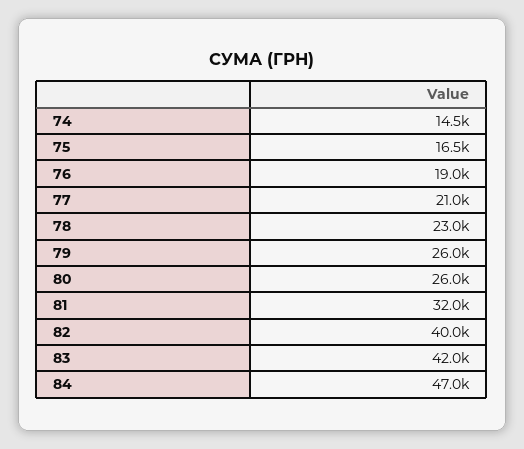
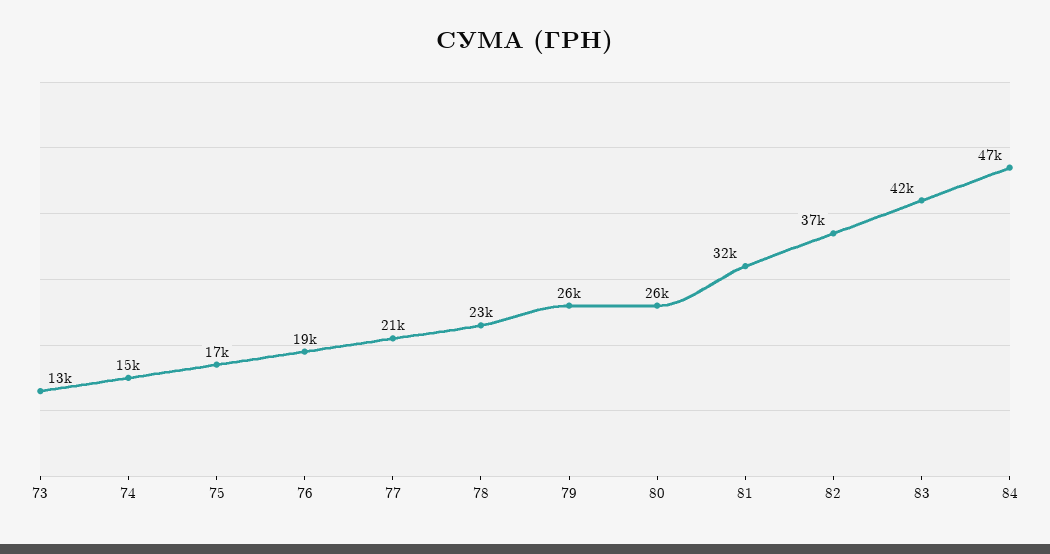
  {
    "74": 14500,
    "75": 16500,
    "76": 19000,
    "77": 21000,
    "78": 23000,
    "79": 26000,
    "80": 26000,
    "81": 32000,
-   "82": 40000,
+   "82": 37000,
    "83": 42000,
-   "84": 47000
+   "84": 47000,
+   "73": 13000
  }

